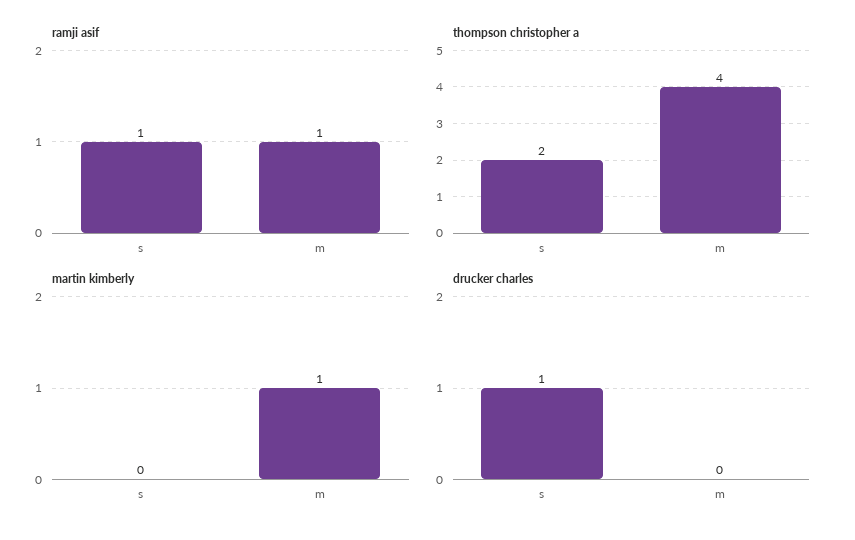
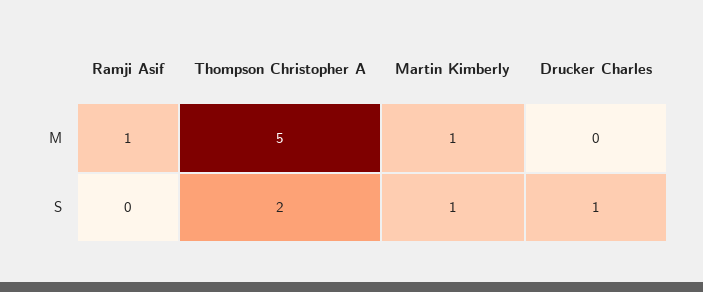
  {
    "ramji asif": {
-     "s": 1,
+     "s": 0,
      "m": 1
    },
    "thompson christopher a": {
      "s": 2,
-     "m": 4
+     "m": 5
    },
    "martin kimberly": {
-     "s": 0,
+     "s": 1,
      "m": 1
    },
    "drucker charles": {
      "s": 1,
      "m": 0
    }
  }

